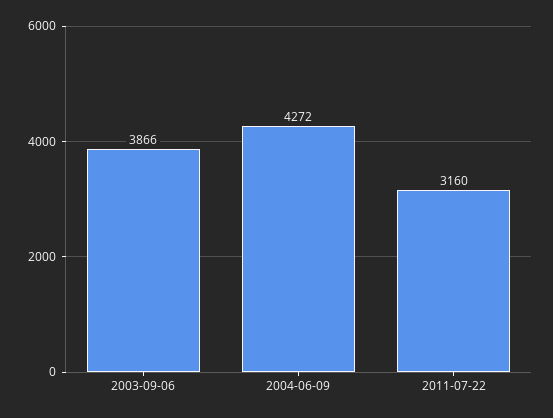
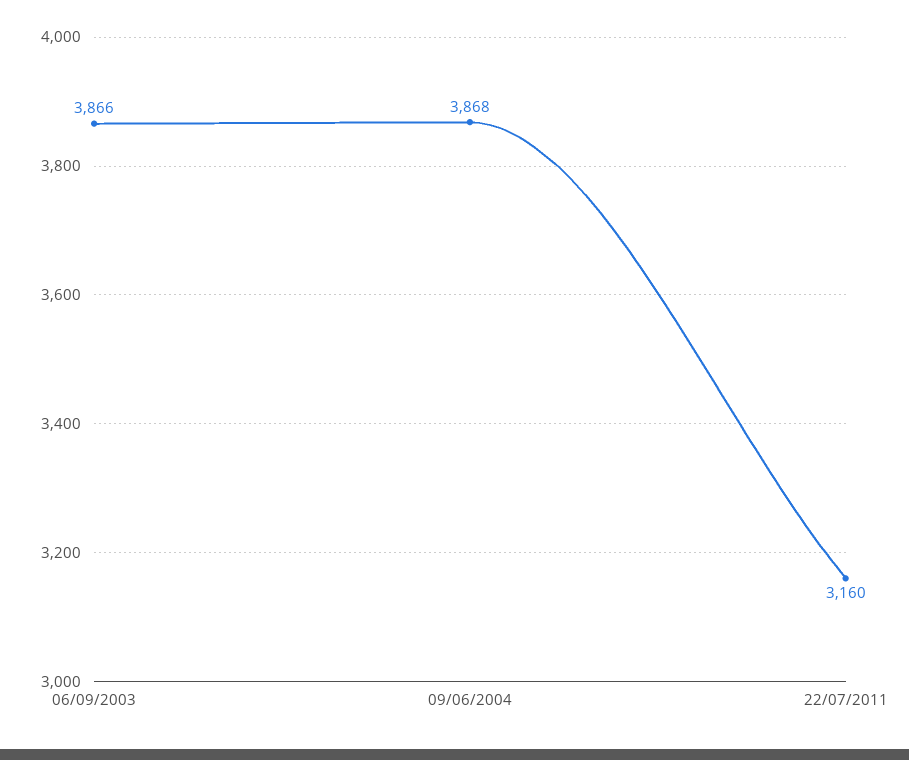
  {
    "2003-09-06": 3866,
-   "2004-06-09": 4272,
+   "2004-06-09": 3868,
    "2011-07-22": 3160
  }

